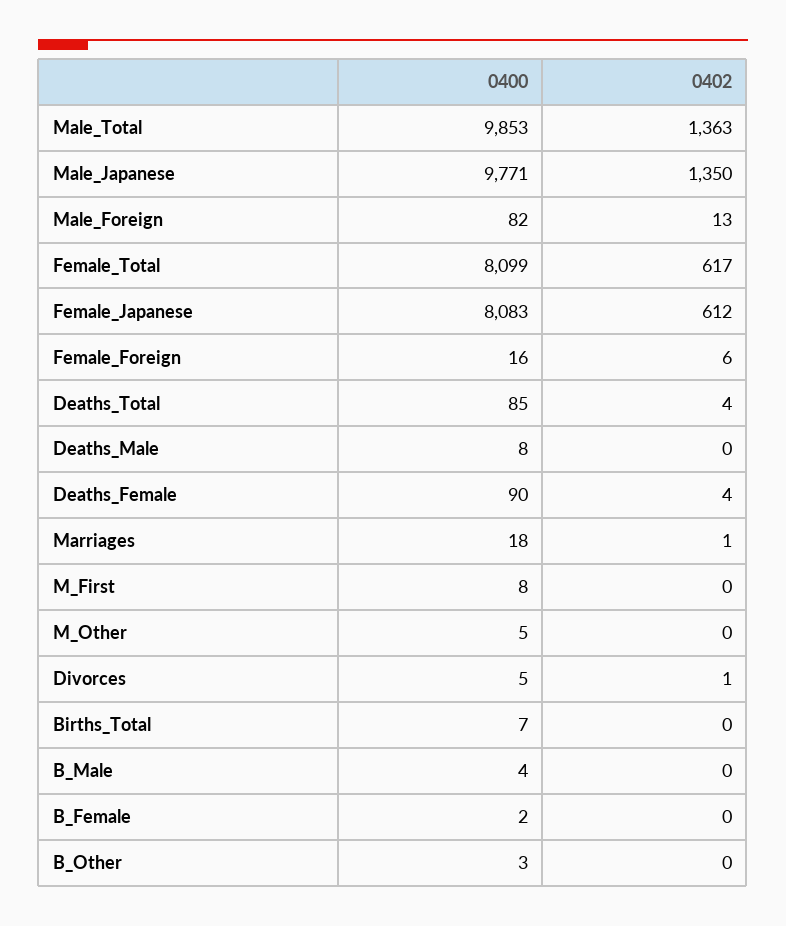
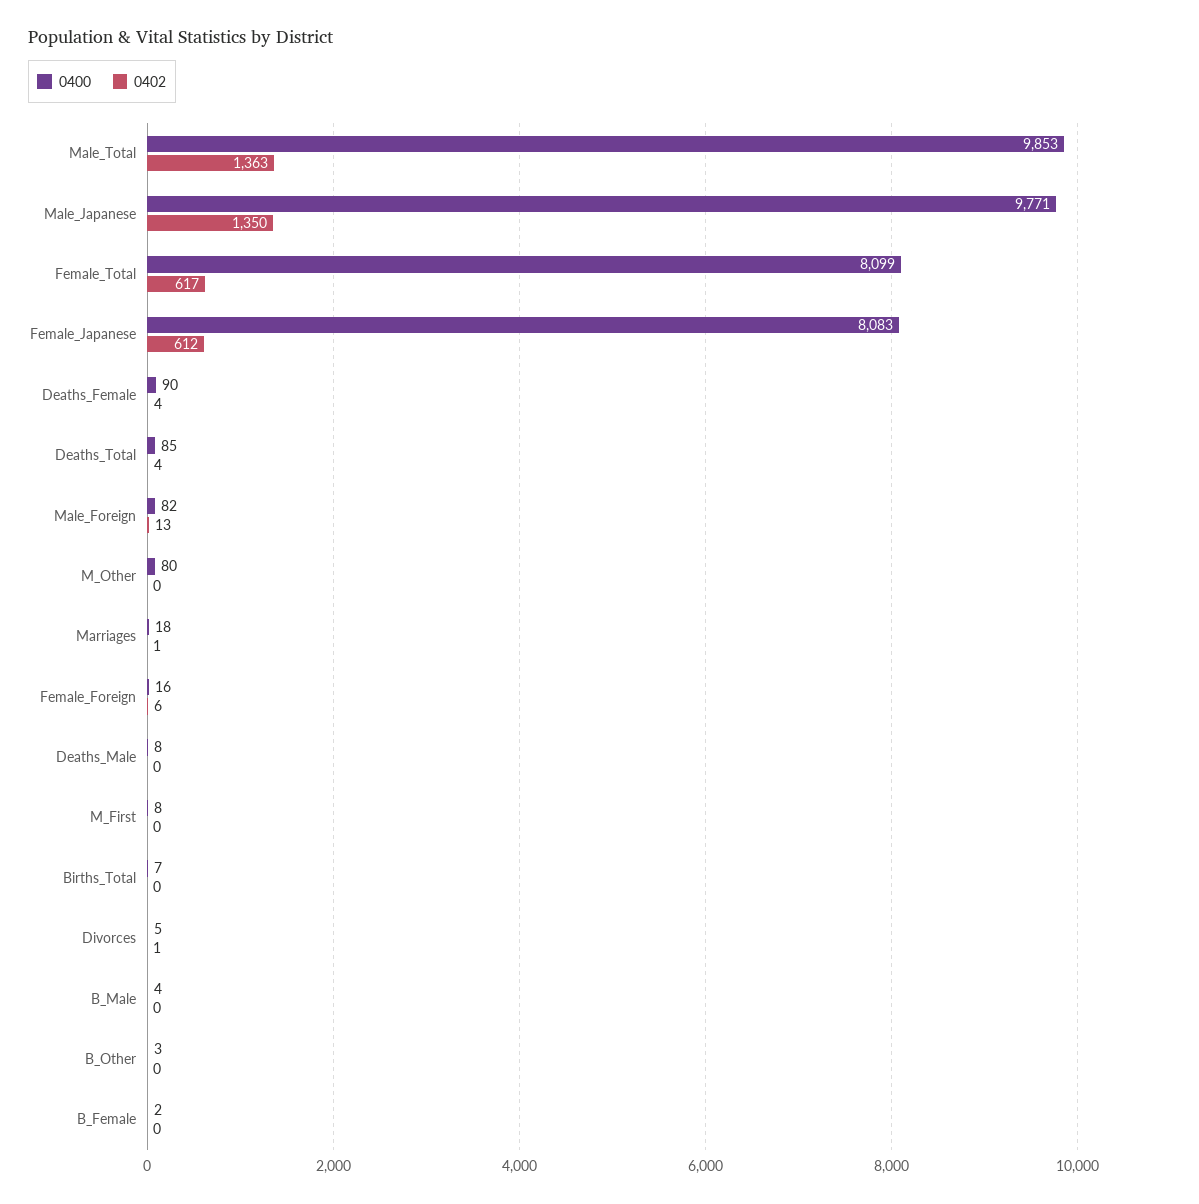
  {
    "0400": {
      "Male_Total": 9853,
      "Male_Japanese": 9771,
      "Male_Foreign": 82,
      "Female_Total": 8099,
      "Female_Japanese": 8083,
      "Female_Foreign": 16,
      "Deaths_Total": 85,
      "Deaths_Male": 8,
      "Deaths_Female": 90,
      "Marriages": 18,
      "M_First": 8,
-     "M_Other": 5,
+     "M_Other": 80,
      "Divorces": 5,
      "Births_Total": 7,
      "B_Male": 4,
      "B_Female": 2,
      "B_Other": 3
    },
    "0402": {
      "Male_Total": 1363,
      "Male_Japanese": 1350,
      "Male_Foreign": 13,
      "Female_Total": 617,
      "Female_Japanese": 612,
      "Female_Foreign": 6,
      "Deaths_Total": 4,
      "Deaths_Male": 0,
      "Deaths_Female": 4,
      "Marriages": 1,
      "M_First": 0,
      "M_Other": 0,
      "Divorces": 1,
      "Births_Total": 0,
      "B_Male": 0,
      "B_Female": 0,
      "B_Other": 0
    }
  }

